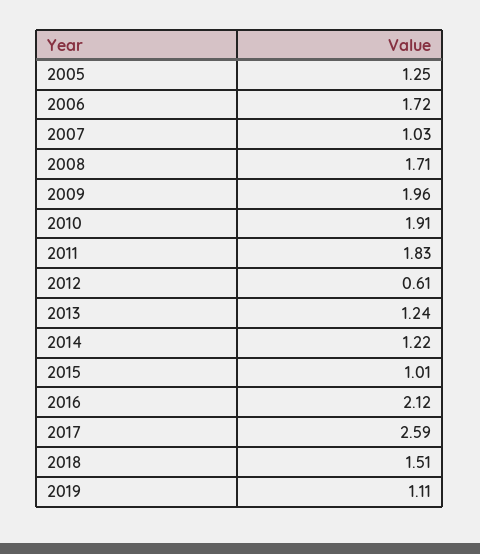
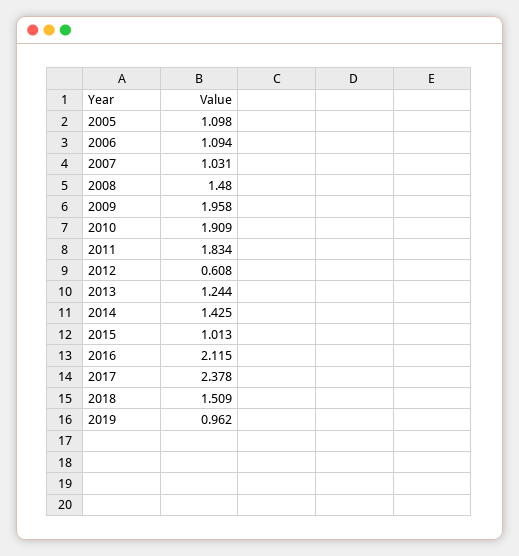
  {
-   "2005": 1.25,
+   "2005": 1.098,
-   "2006": 1.72,
+   "2006": 1.094,
    "2007": 1.031,
-   "2008": 1.71,
+   "2008": 1.48,
    "2009": 1.958,
    "2010": 1.909,
    "2011": 1.834,
    "2012": 0.608,
    "2013": 1.244,
-   "2014": 1.22,
+   "2014": 1.425,
    "2015": 1.013,
    "2016": 2.115,
-   "2017": 2.59,
+   "2017": 2.378,
    "2018": 1.509,
-   "2019": 1.11
+   "2019": 0.962
  }

